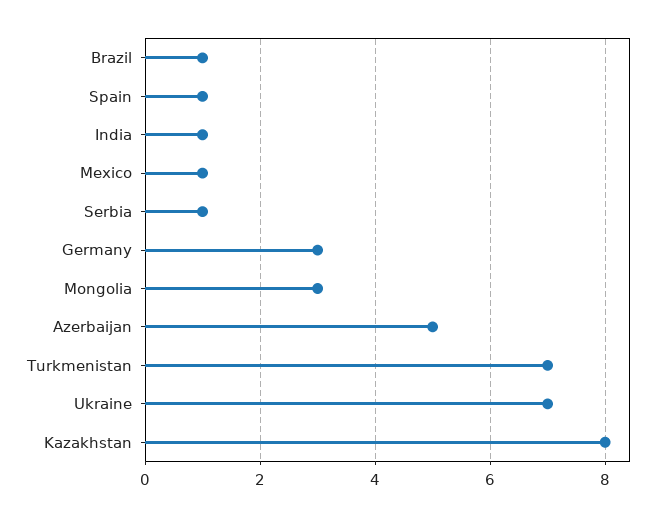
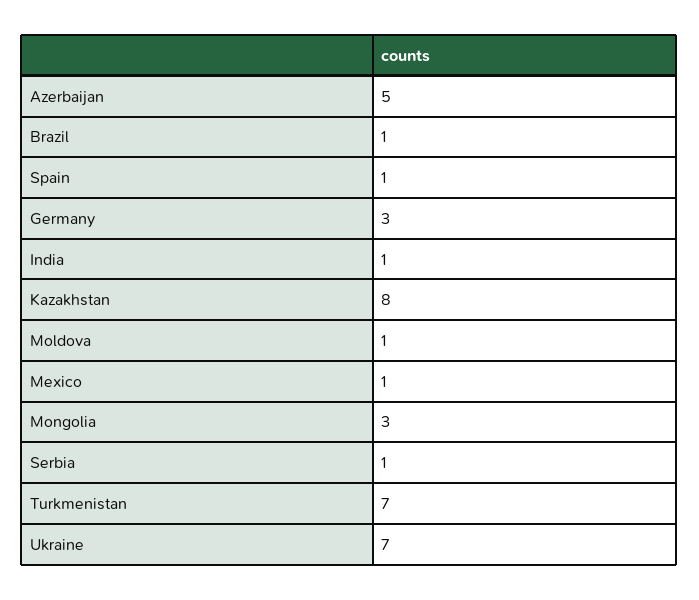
  {
    "Brazil": 1,
    "Spain": 1,
    "India": 1,
    "Mexico": 1,
    "Serbia": 1,
    "Germany": 3,
    "Mongolia": 3,
    "Azerbaijan": 5,
    "Turkmenistan": 7,
    "Ukraine": 7,
-   "Kazakhstan": 8
+   "Kazakhstan": 8,
+   "Moldova": 1
  }

